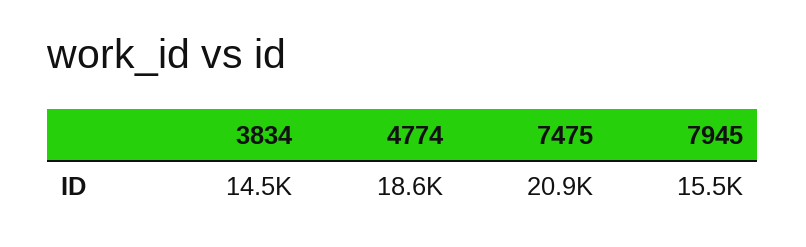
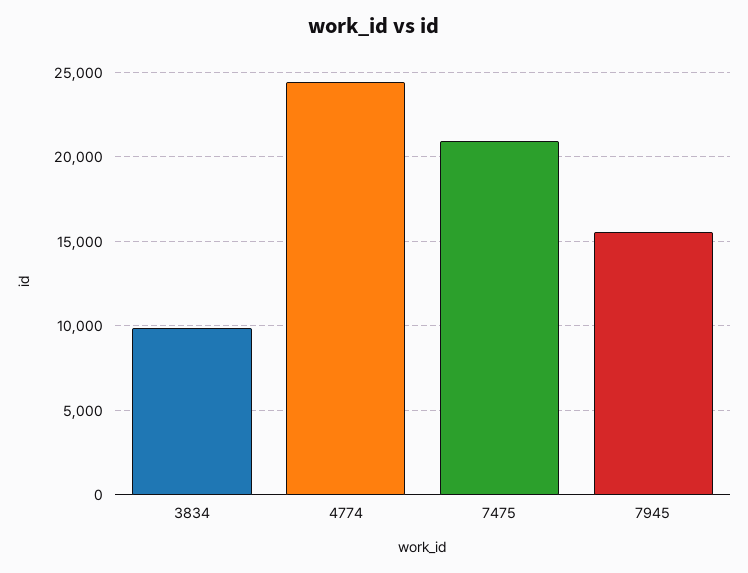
  {
-   "3834": 14500,
+   "3834": 10000,
-   "4774": 18600,
+   "4774": 24500,
    "7475": 20900,
    "7945": 15500
  }

